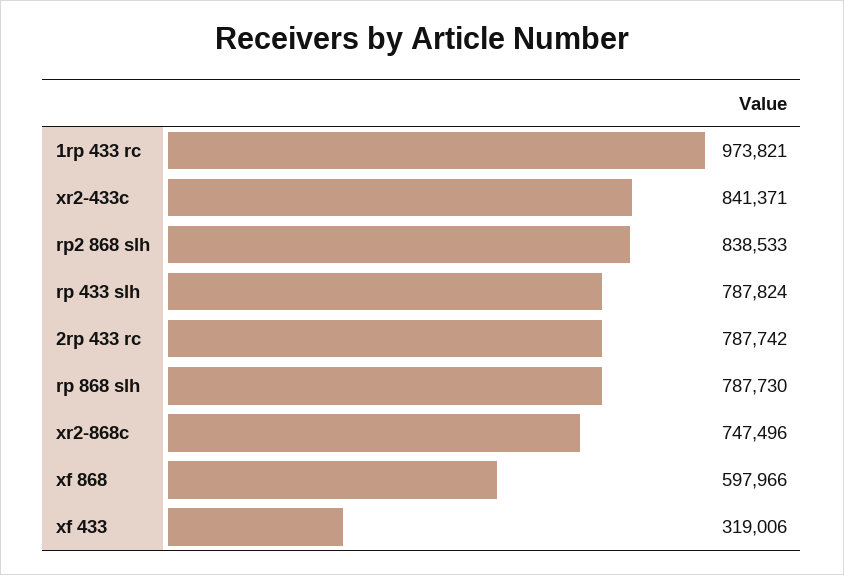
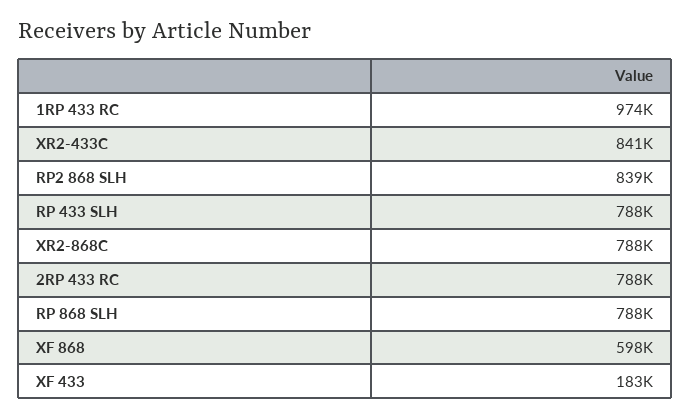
  {
    "1rp 433 rc": 973821,
    "xr2-433c": 841371,
    "rp2 868 slh": 838533,
    "rp 433 slh": 787824,
    "2rp 433 rc": 787742,
    "rp 868 slh": 787730,
-   "xr2-868c": 747496,
+   "xr2-868c": 788000,
    "xf 868": 597966,
-   "xf 433": 319006
+   "xf 433": 183000
  }

